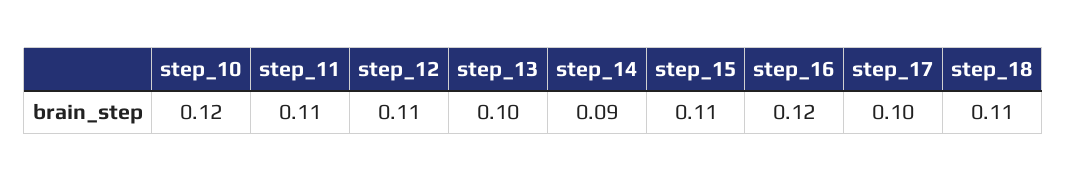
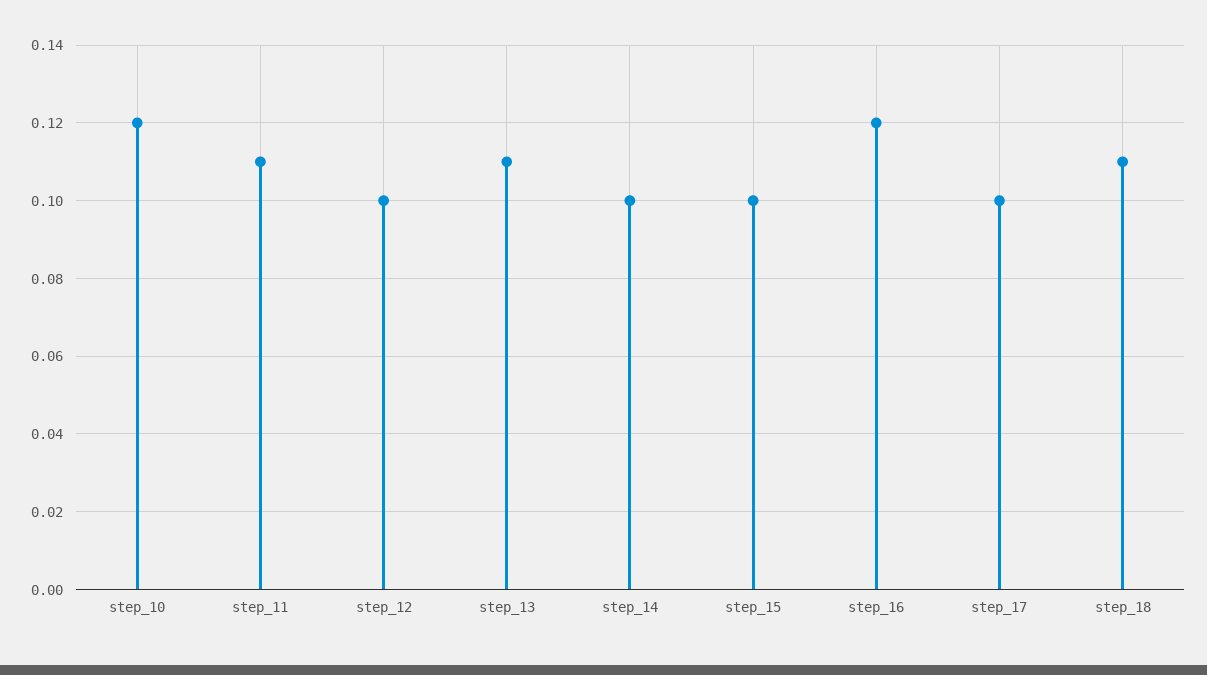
  {
    "step_10": 0.12,
    "step_11": 0.11,
-   "step_12": 0.11,
+   "step_12": 0.1,
-   "step_13": 0.1,
+   "step_13": 0.11,
-   "step_14": 0.09,
+   "step_14": 0.1,
-   "step_15": 0.11,
+   "step_15": 0.1,
    "step_16": 0.12,
    "step_17": 0.1,
    "step_18": 0.11
  }

